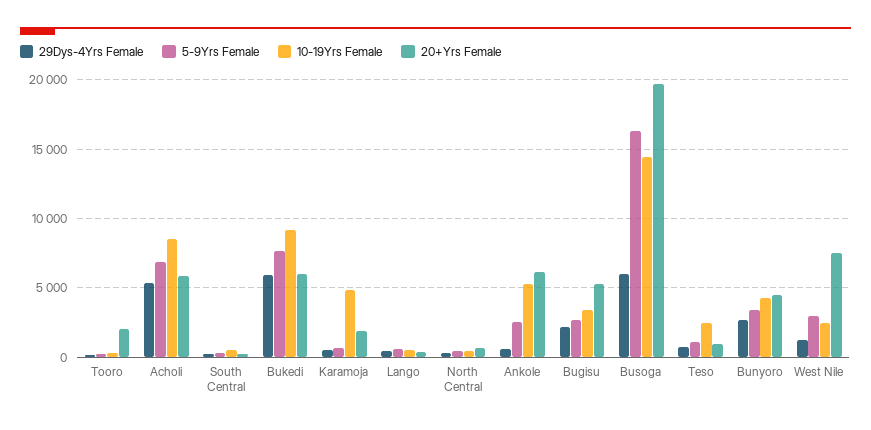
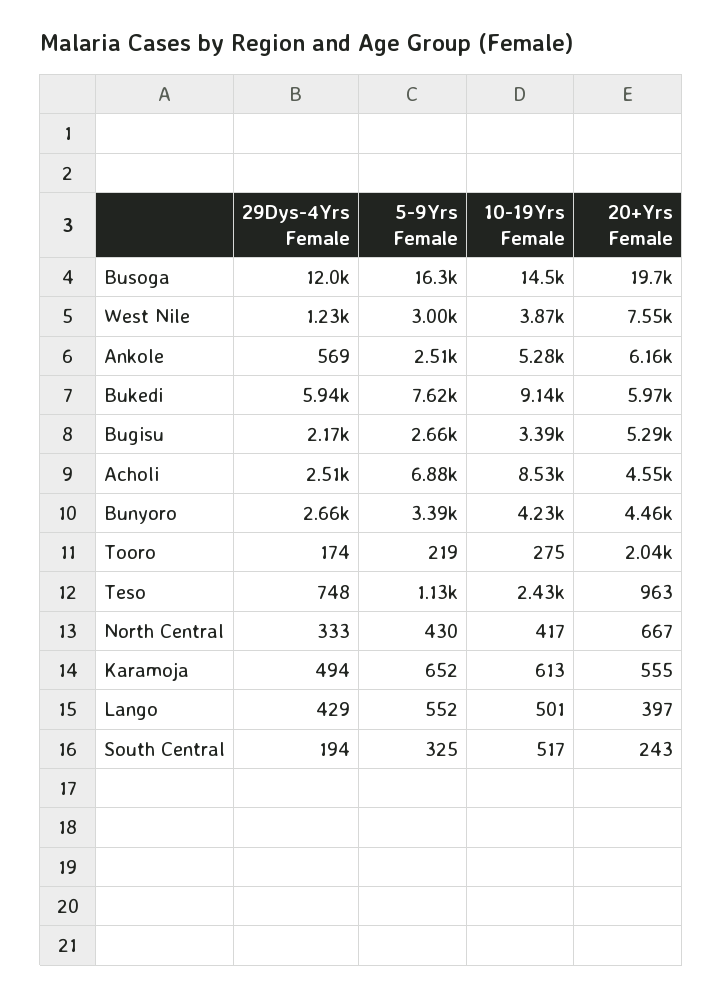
  {
    "29Dys-4Yrs Female": {
      "Tooro": 174,
-     "Acholi": 5500,
+     "Acholi": 2510,
      "South Central": 194,
      "Bukedi": 5940,
      "Karamoja": 494,
      "Lango": 429,
      "North Central": 333,
      "Ankole": 569,
      "Bugisu": 2170,
-     "Busoga": 6000,
+     "Busoga": 12000,
      "Teso": 748,
      "Bunyoro": 2660,
      "West Nile": 1230
    },
    "5-9Yrs Female": {
      "Tooro": 219,
      "Acholi": 6880,
      "South Central": 325,
      "Bukedi": 7620,
      "Karamoja": 652,
      "Lango": 552,
      "North Central": 430,
      "Ankole": 2510,
      "Bugisu": 2660,
      "Busoga": 16300,
      "Teso": 1130,
      "Bunyoro": 3390,
      "West Nile": 3000
    },
    "10-19Yrs Female": {
      "Tooro": 275,
      "Acholi": 8530,
      "South Central": 517,
      "Bukedi": 9140,
-     "Karamoja": 5000,
+     "Karamoja": 613,
      "Lango": 501,
      "North Central": 417,
      "Ankole": 5280,
      "Bugisu": 3390,
      "Busoga": 14500,
      "Teso": 2430,
      "Bunyoro": 4230,
-     "West Nile": 2500
+     "West Nile": 3870
    },
    "20+Yrs Female": {
      "Tooro": 2040,
-     "Acholi": 6000,
+     "Acholi": 4550,
      "South Central": 243,
      "Bukedi": 5970,
-     "Karamoja": 2000,
+     "Karamoja": 555,
      "Lango": 397,
      "North Central": 667,
      "Ankole": 6160,
      "Bugisu": 5290,
      "Busoga": 19700,
      "Teso": 963,
      "Bunyoro": 4460,
      "West Nile": 7550
    }
  }

